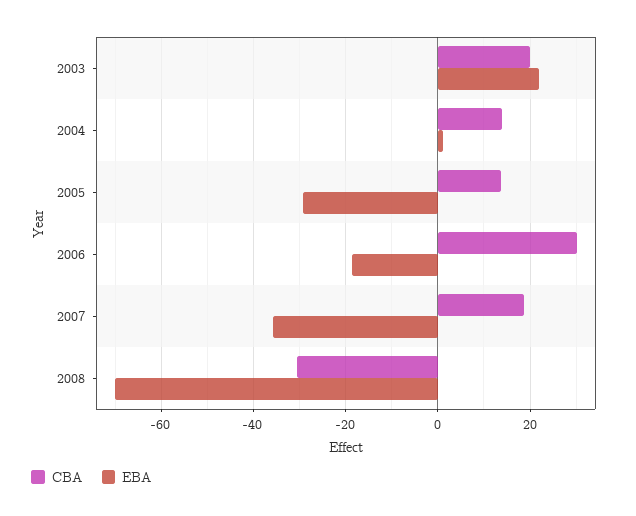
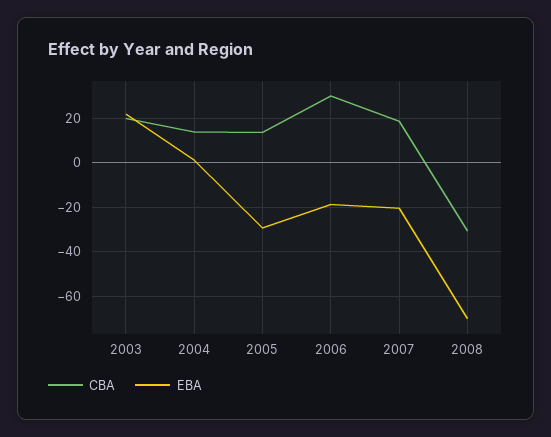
  {
    "CBA": {
      "2003": 20,
      "2004": 14,
      "2005": 14,
      "2006": 30,
      "2007": 18,
      "2008": -30
    },
    "EBA": {
      "2003": 22,
      "2004": 2,
      "2005": -30,
      "2006": -18,
-     "2007": -36,
+     "2007": -20,
      "2008": -70
    }
  }

